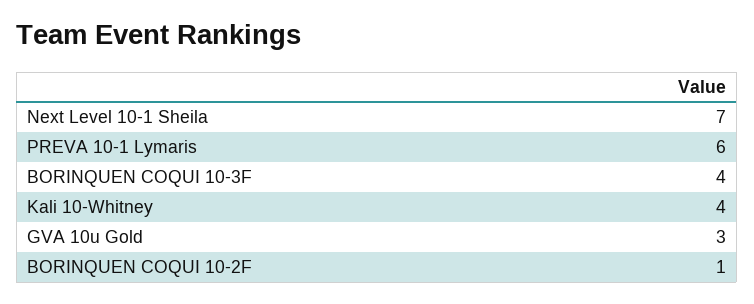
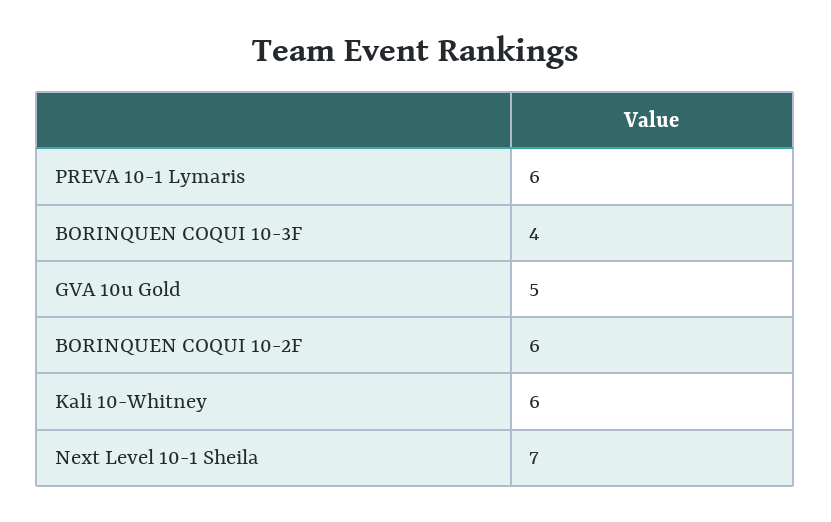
  {
    "Next Level 10-1 Sheila": 7,
    "PREVA 10-1 Lymaris": 6,
    "BORINQUEN COQUI 10-3F": 4,
-   "Kali 10-Whitney": 4,
+   "Kali 10-Whitney": 6,
-   "GVA 10u Gold": 3,
+   "GVA 10u Gold": 5,
-   "BORINQUEN COQUI 10-2F": 1
+   "BORINQUEN COQUI 10-2F": 6
  }

